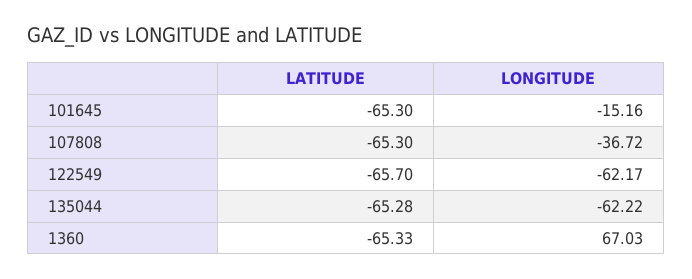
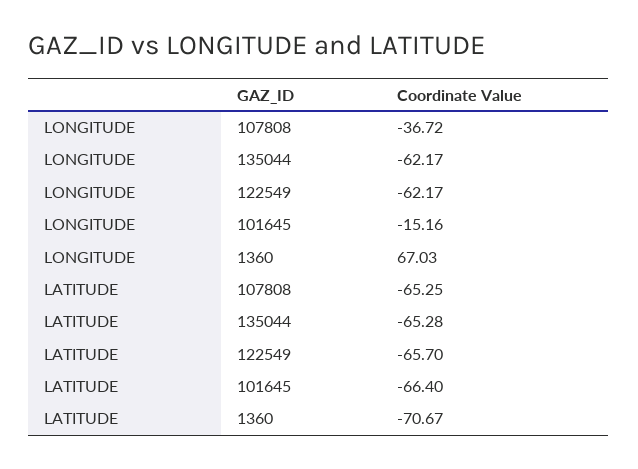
  {
    "LATITUDE": {
-     "101645": -65.3,
+     "101645": -66.4,
-     "107808": -65.3,
+     "107808": -65.25,
      "122549": -65.7,
      "135044": -65.28,
-     "1360": -65.33
+     "1360": -70.67
    },
    "LONGITUDE": {
      "101645": -15.16,
      "107808": -36.72,
      "122549": -62.17,
-     "135044": -62.22,
+     "135044": -62.17,
      "1360": 67.03
    }
  }

